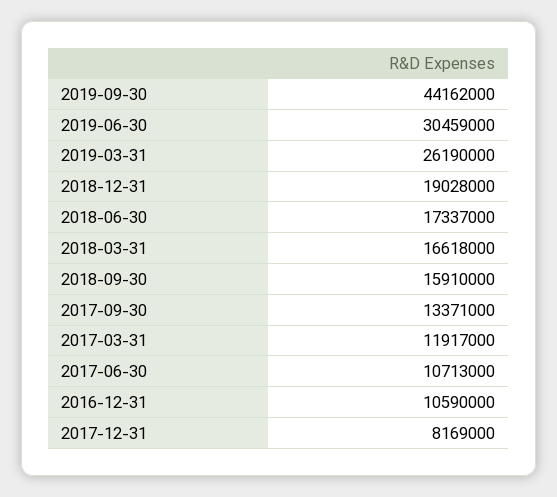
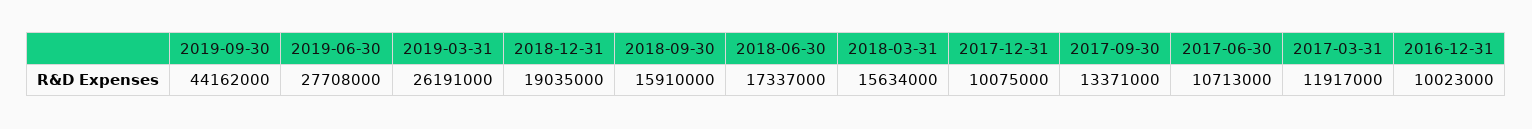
  {
    "2019-09-30": 44162000,
-   "2019-06-30": 30459000,
+   "2019-06-30": 27708000,
-   "2019-03-31": 26190000,
+   "2019-03-31": 26191000,
-   "2018-12-31": 19028000,
+   "2018-12-31": 19035000,
    "2018-06-30": 17337000,
-   "2018-03-31": 16618000,
+   "2018-03-31": 15634000,
    "2018-09-30": 15910000,
    "2017-09-30": 13371000,
    "2017-03-31": 11917000,
    "2017-06-30": 10713000,
-   "2016-12-31": 10590000,
+   "2016-12-31": 10023000,
-   "2017-12-31": 8169000
+   "2017-12-31": 10075000
  }

